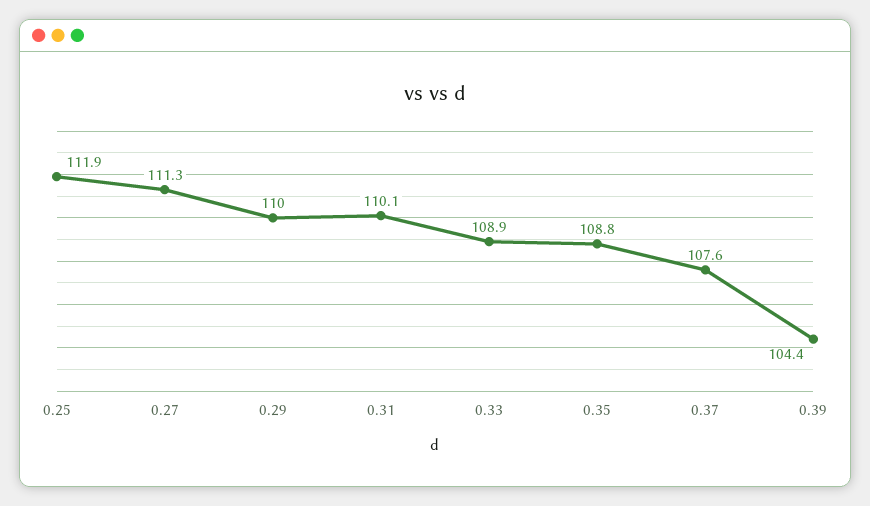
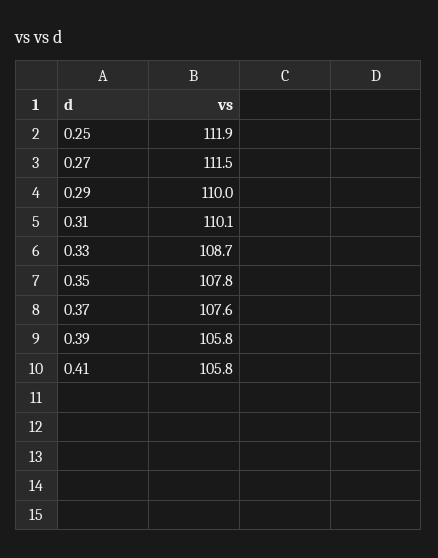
  {
    "0.25": 111.9,
-   "0.27": 111.3,
+   "0.27": 111.5,
    "0.29": 110,
    "0.31": 110.1,
-   "0.33": 108.9,
+   "0.33": 108.7,
-   "0.35": 108.8,
+   "0.35": 107.8,
    "0.37": 107.6,
-   "0.39": 104.4
+   "0.39": 105.8,
+   "0.41": 105.8
  }

